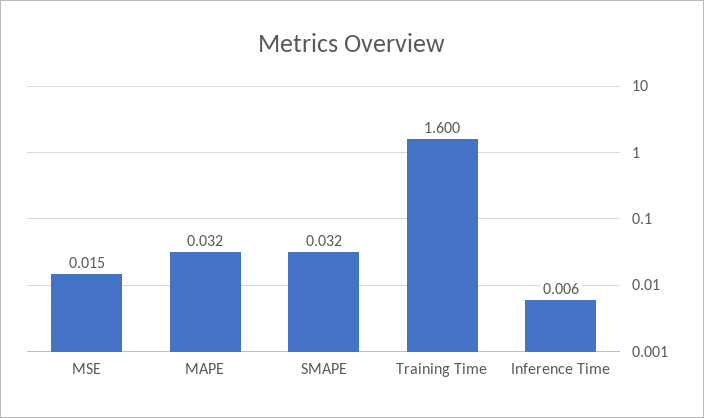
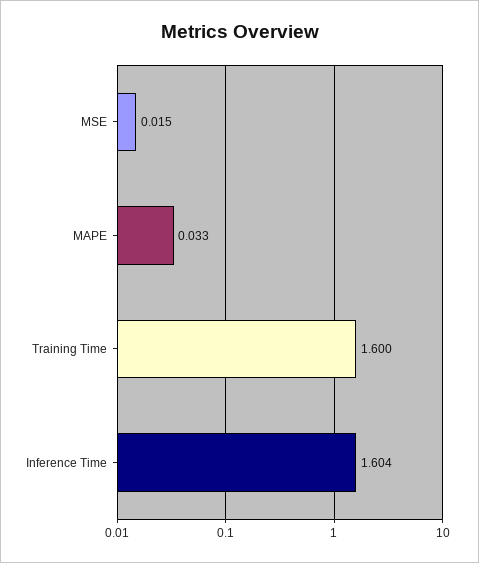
  {
    "MSE": 0.015,
-   "MAPE": 0.032,
+   "MAPE": 0.033,
-   "SMAPE": 0.032,
    "Training Time": 1.6,
-   "Inference Time": 0.006
+   "Inference Time": 1.604
  }

